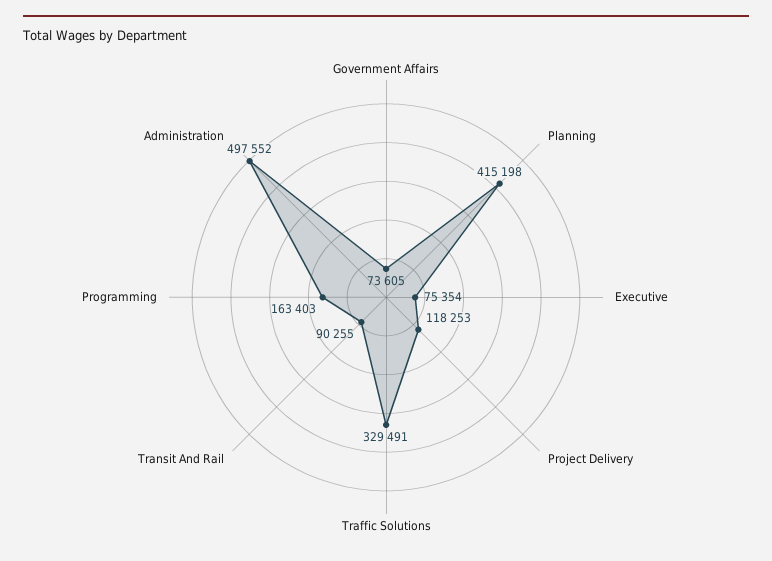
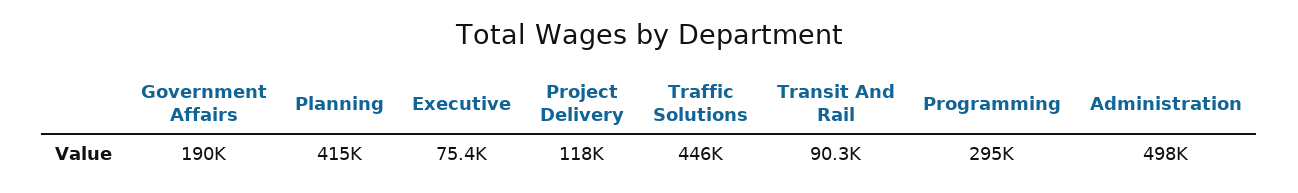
  {
-   "Government Affairs": 73605,
+   "Government Affairs": 190000,
    "Planning": 415198,
    "Executive": 75354,
    "Project Delivery": 118253,
-   "Traffic Solutions": 329491,
+   "Traffic Solutions": 446000,
    "Transit And Rail": 90255,
-   "Programming": 163403,
+   "Programming": 295000,
    "Administration": 497552
  }

